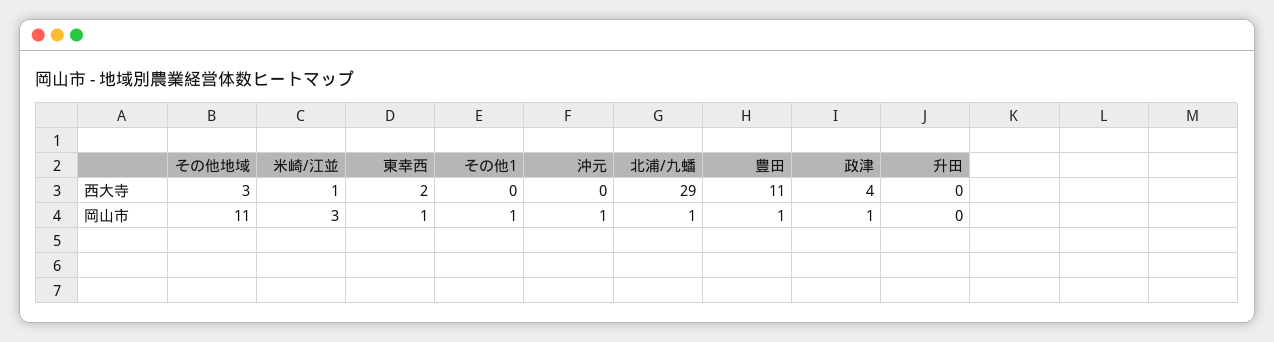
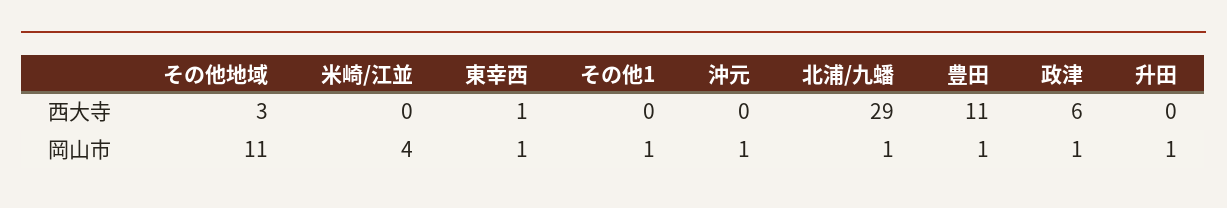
  {
    "その他地域": {
      "西大寺": 3,
      "岡山市": 11
    },
    "米崎/江並": {
-     "西大寺": 1,
+     "西大寺": 0,
-     "岡山市": 3
+     "岡山市": 4
    },
    "東幸西": {
-     "西大寺": 2,
+     "西大寺": 1,
      "岡山市": 1
    },
    "その他1": {
      "西大寺": 0,
      "岡山市": 1
    },
    "沖元": {
      "西大寺": 0,
      "岡山市": 1
    },
    "北浦/九蟠": {
      "西大寺": 29,
      "岡山市": 1
    },
    "豊田": {
      "西大寺": 11,
      "岡山市": 1
    },
    "政津": {
-     "西大寺": 4,
+     "西大寺": 6,
      "岡山市": 1
    },
    "升田": {
      "西大寺": 0,
-     "岡山市": 0
+     "岡山市": 1
    }
  }

